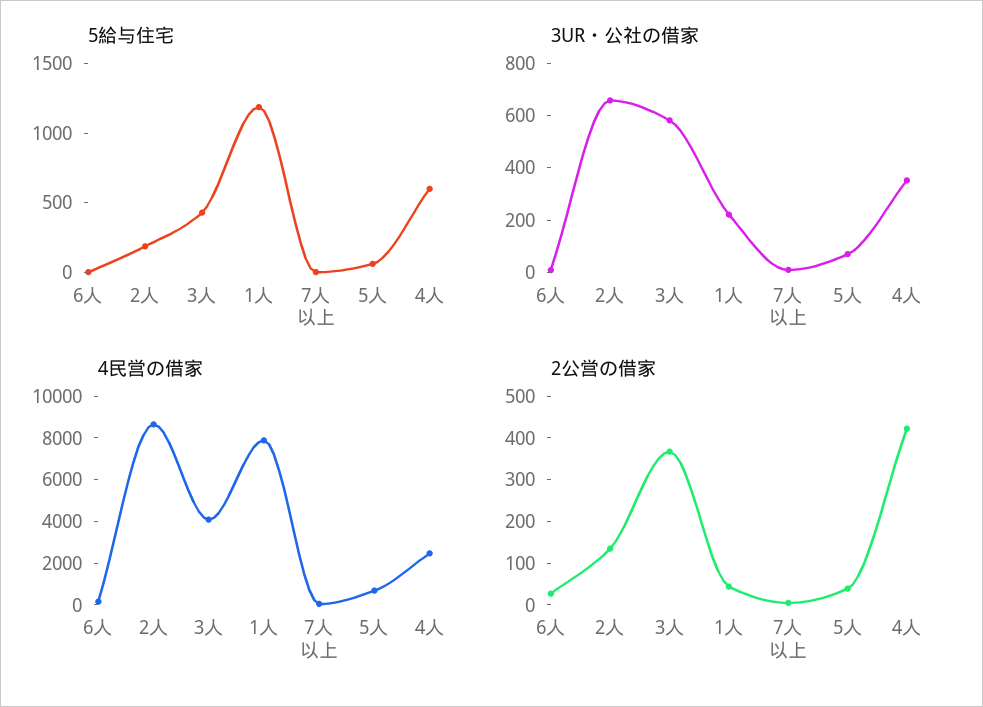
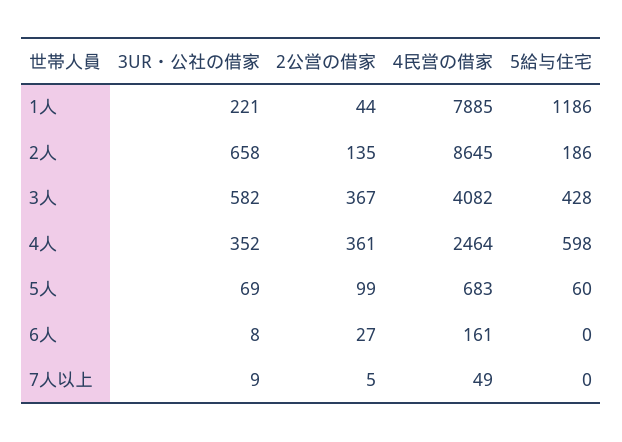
  {
    "5給与住宅": {
      "6人": 0,
      "2人": 186,
      "3人": 428,
      "1人": 1186,
      "7人以上": 0,
      "5人": 60,
      "4人": 598
    },
    "3UR・公社の借家": {
      "6人": 8,
      "2人": 658,
      "3人": 582,
      "1人": 221,
      "7人以上": 9,
      "5人": 69,
      "4人": 352
    },
    "4民営の借家": {
      "6人": 161,
      "2人": 8645,
      "3人": 4082,
      "1人": 7885,
      "7人以上": 49,
      "5人": 683,
      "4人": 2464
    },
    "2公営の借家": {
      "6人": 27,
      "2人": 135,
      "3人": 367,
      "1人": 44,
      "7人以上": 5,
-     "5人": 40,
+     "5人": 99,
-     "4人": 420
+     "4人": 361
    }
  }

